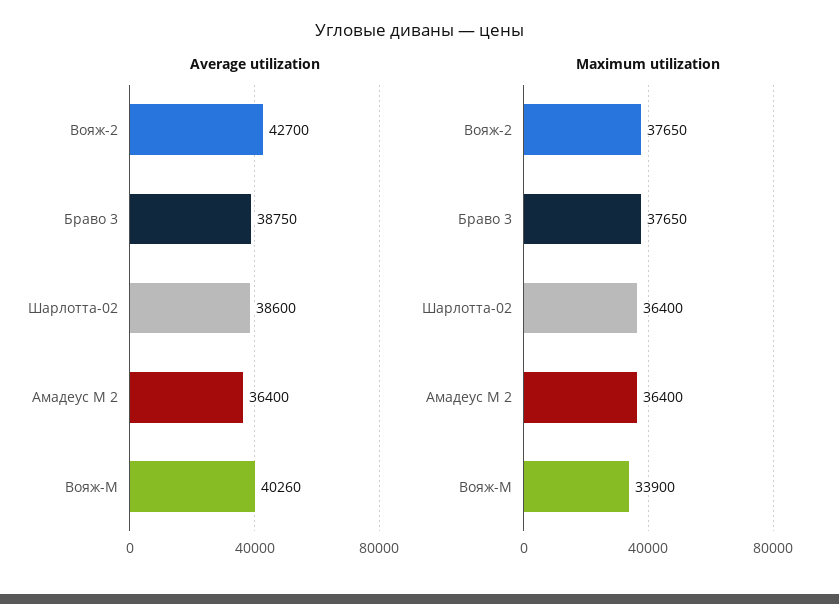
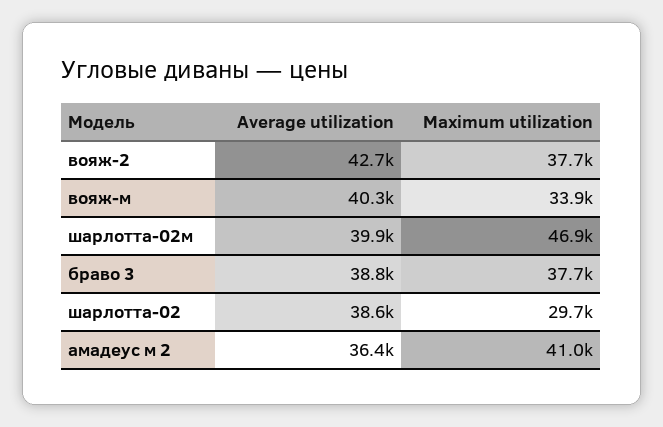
  {
    "Average utilization": {
      "Вояж-2": 42700,
      "Браво 3": 38750,
      "Шарлотта-02": 38600,
      "Амадеус М 2": 36400,
-     "Вояж-М": 40260
+     "Вояж-М": 40260,
+     "шарлотта-02м": 39900
    },
    "Maximum utilization": {
      "Вояж-2": 37650,
      "Браво 3": 37650,
-     "Шарлотта-02": 36400,
+     "Шарлотта-02": 29700,
-     "Амадеус М 2": 36400,
+     "Амадеус М 2": 41000,
-     "Вояж-М": 33900
+     "Вояж-М": 33900,
+     "шарлотта-02м": 46900
    }
  }

